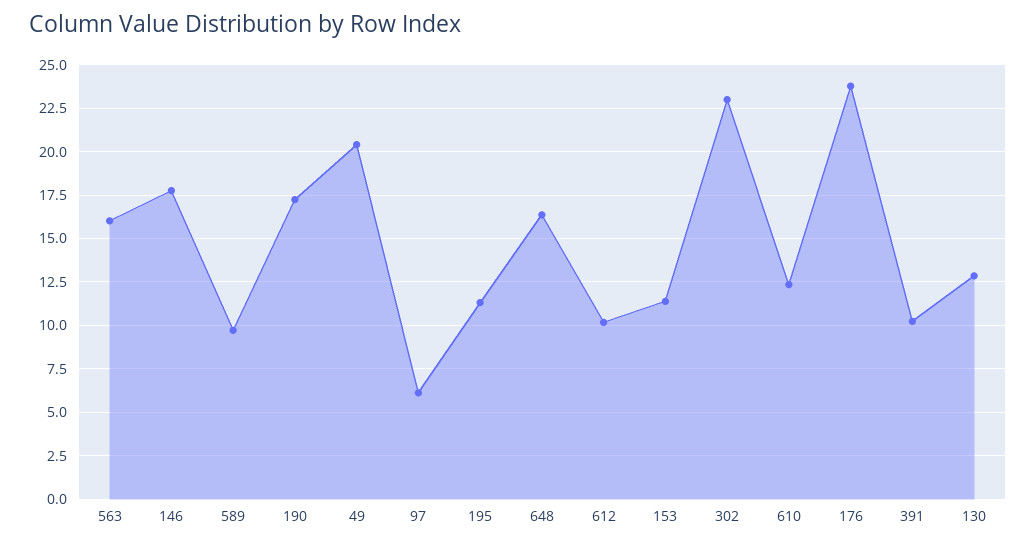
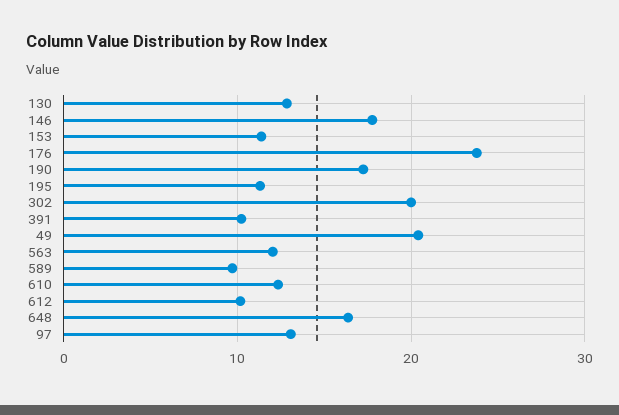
  {
-   "563": 16,
+   "563": 12,
    "146": 18,
    "589": 9.5,
    "190": 17,
    "49": 20.5,
-   "97": 6,
+   "97": 13,
    "195": 11.5,
    "648": 16.5,
    "612": 10,
    "153": 11.5,
-   "302": 23,
+   "302": 20,
    "610": 12.5,
    "176": 24,
    "391": 10,
    "130": 13
  }

